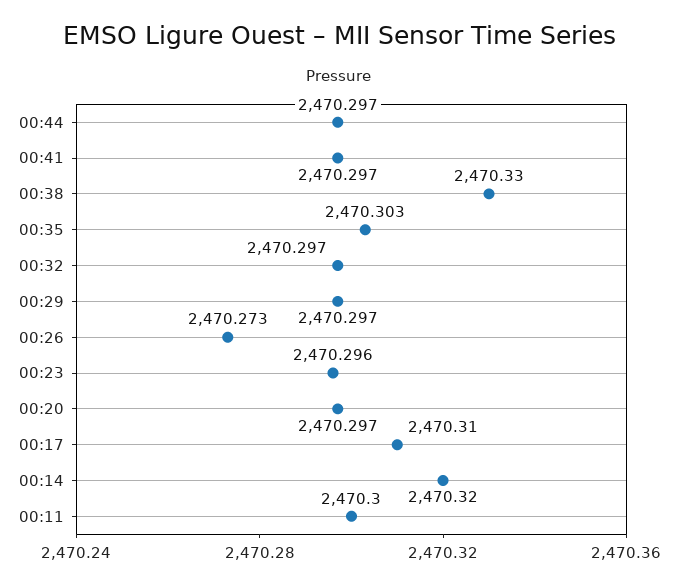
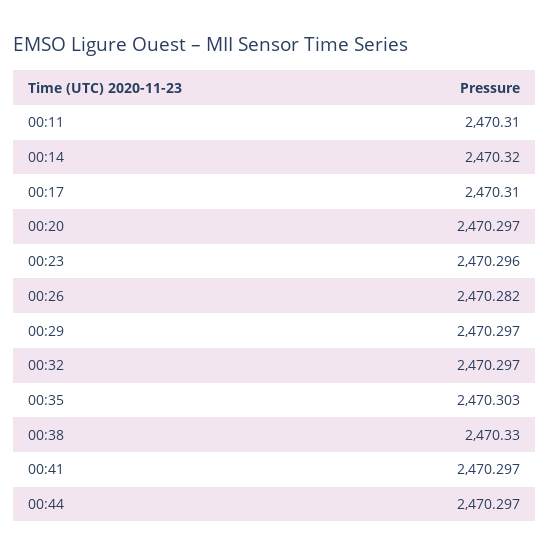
  {
    "00:44": 2470.297,
    "00:41": 2470.297,
    "00:38": 2470.33,
    "00:35": 2470.303,
    "00:32": 2470.297,
    "00:29": 2470.297,
-   "00:26": 2470.273,
+   "00:26": 2470.282,
    "00:23": 2470.296,
    "00:20": 2470.297,
    "00:17": 2470.31,
    "00:14": 2470.32,
-   "00:11": 2470.3
+   "00:11": 2470.31
  }

